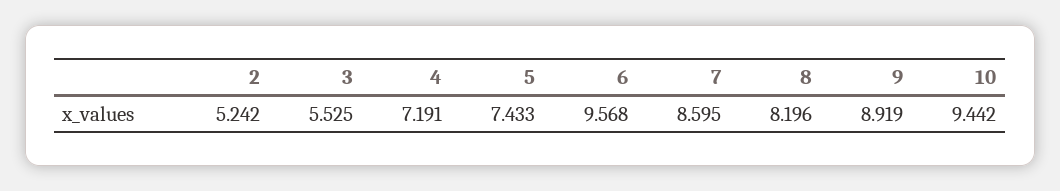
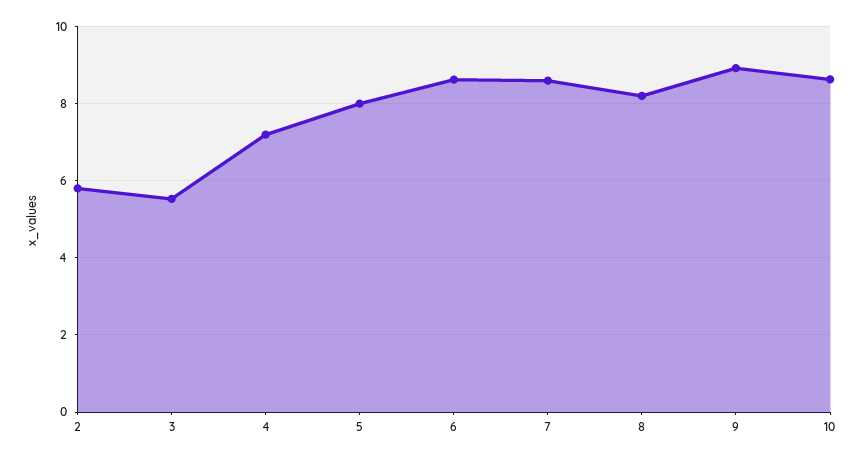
  {
-   "2": 5.242,
+   "2": 5.8,
    "3": 5.525,
    "4": 7.191,
-   "5": 7.433,
+   "5": 8,
-   "6": 9.568,
+   "6": 8.6,
    "7": 8.595,
    "8": 8.196,
    "9": 8.919,
-   "10": 9.442
+   "10": 8.6
  }

